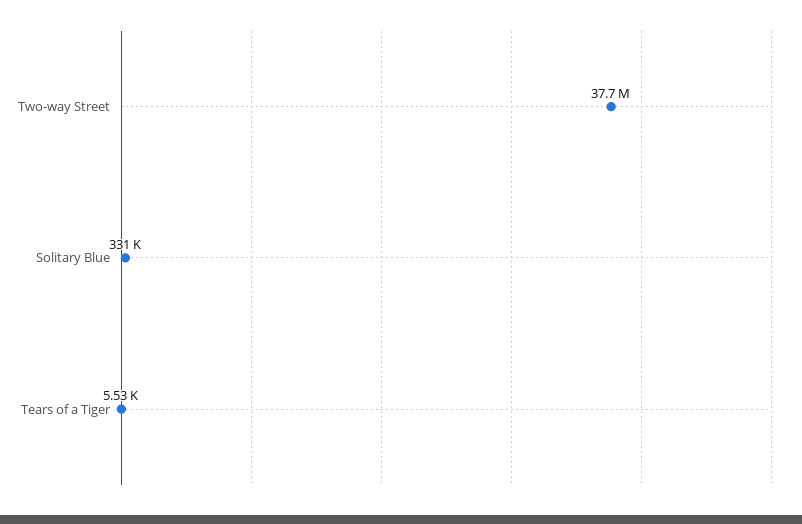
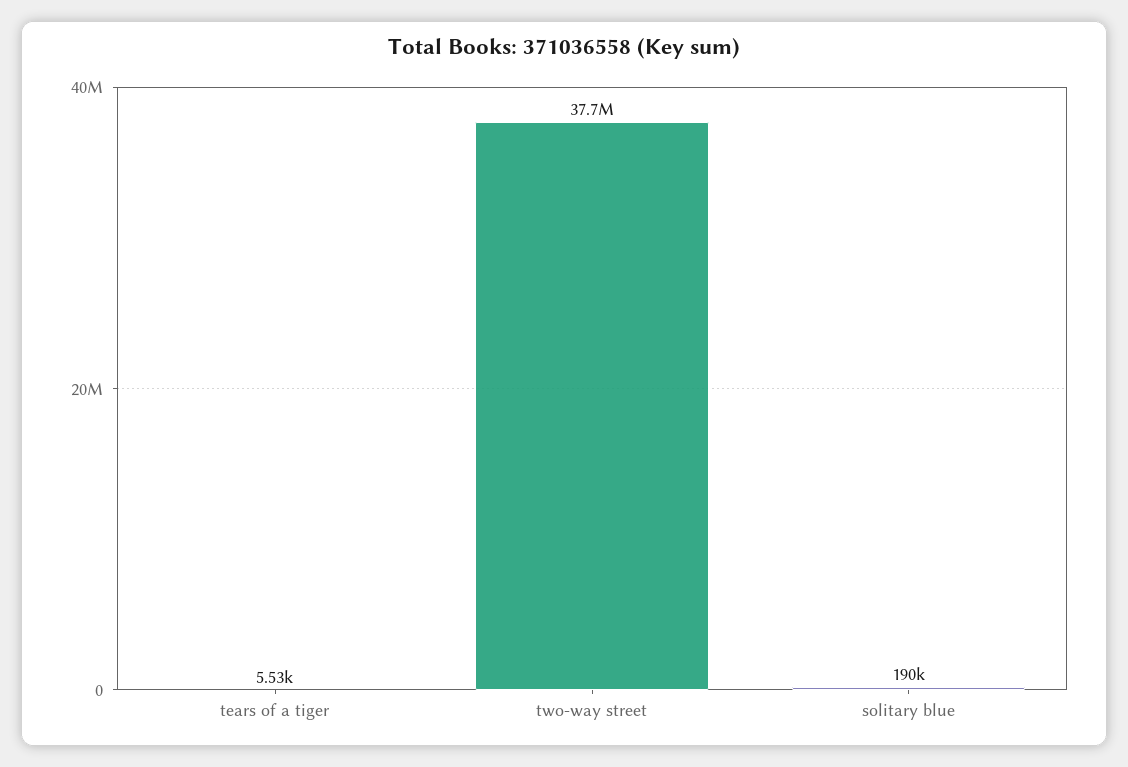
  {
    "Two-way Street": 37700000,
-   "Solitary Blue": 331000,
+   "Solitary Blue": 190000,
    "Tears of a Tiger": 5530
  }

